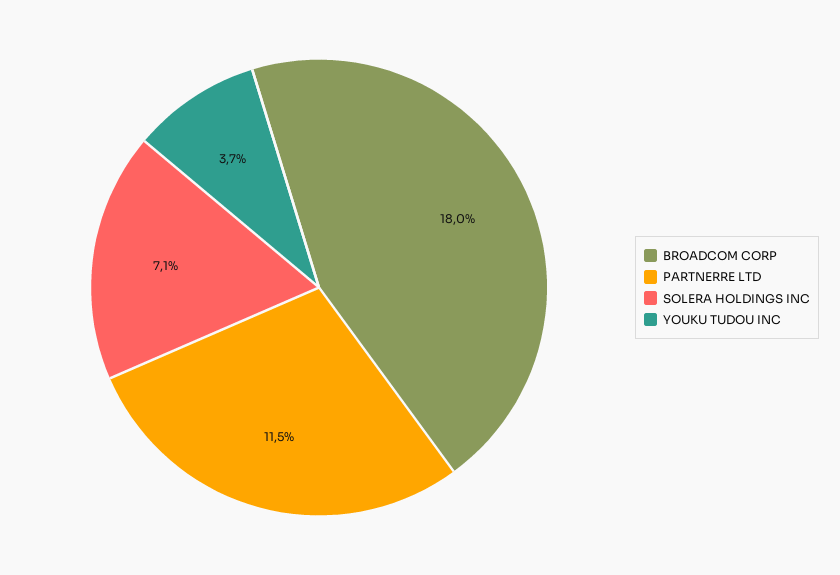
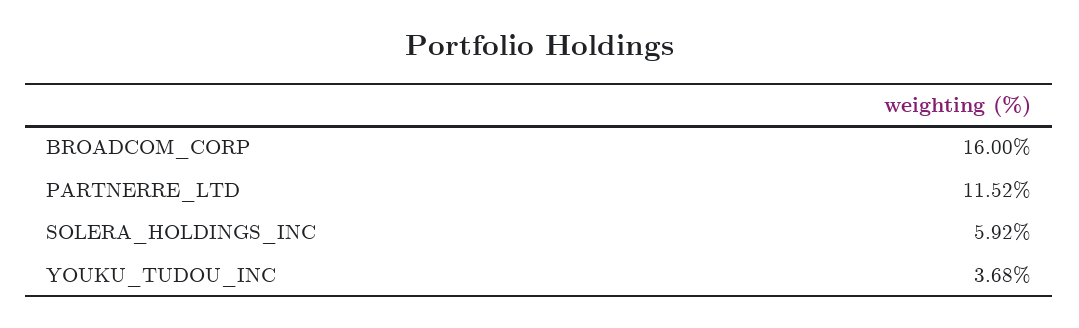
  {
-   "BROADCOM CORP": 18,
+   "BROADCOM CORP": 16,
    "PARTNERRE LTD": 11.52,
-   "SOLERA HOLDINGS INC": 7.1,
+   "SOLERA HOLDINGS INC": 5.92,
    "YOUKU TUDOU INC": 3.68
  }

